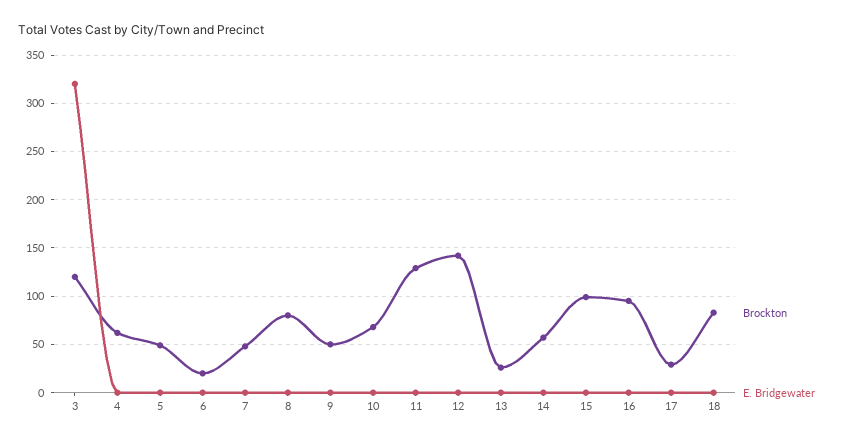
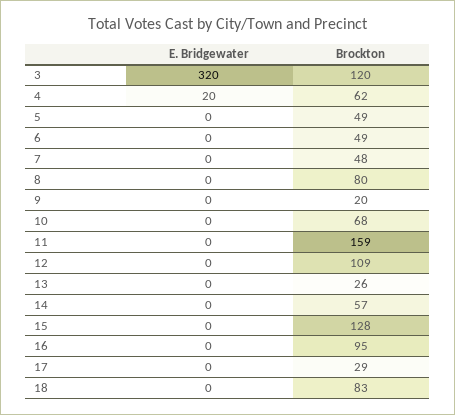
  {
    "Brockton": {
      "3": 120,
      "4": 62,
      "5": 49,
-     "6": 20,
+     "6": 49,
      "7": 48,
      "8": 80,
-     "9": 50,
+     "9": 20,
      "10": 68,
-     "11": 130,
+     "11": 159,
-     "12": 140,
+     "12": 109,
      "13": 26,
      "14": 57,
-     "15": 100,
+     "15": 128,
      "16": 95,
      "17": 29,
      "18": 83
    },
    "E. Bridgewater": {
      "3": 320,
-     "4": 0,
+     "4": 20,
      "5": 0,
      "6": 0,
      "7": 0,
      "8": 0,
      "9": 0,
      "10": 0,
      "11": 0,
      "12": 0,
      "13": 0,
      "14": 0,
      "15": 0,
      "16": 0,
      "17": 0,
      "18": 0
    }
  }

